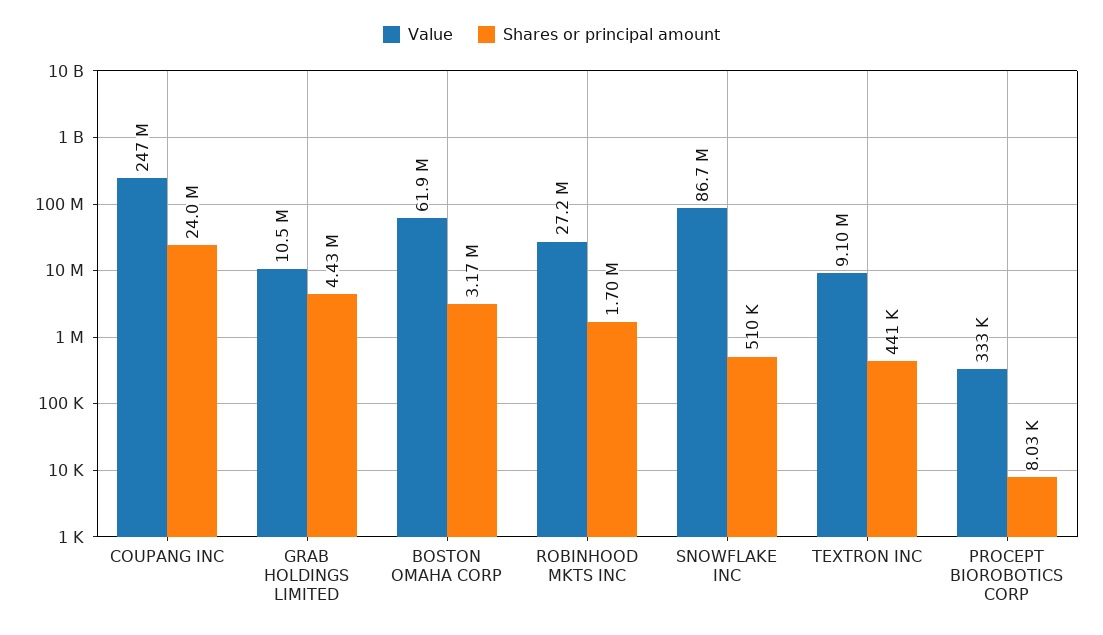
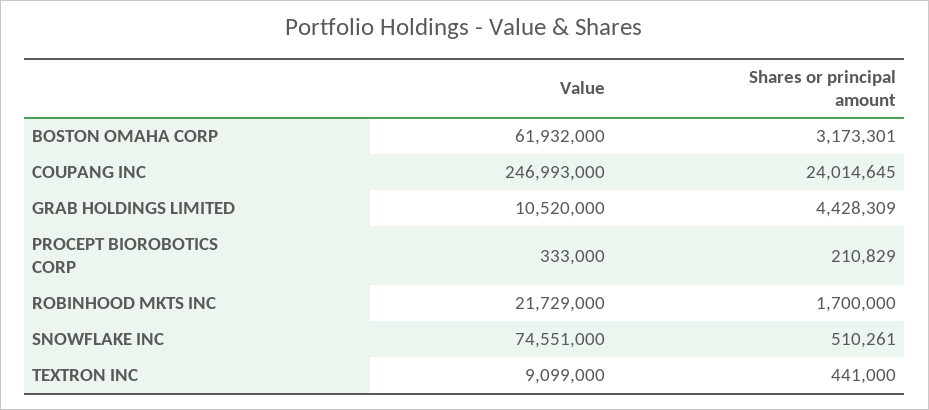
  {
    "Value": {
      "COUPANG INC": 246993000,
      "GRAB HOLDINGS LIMITED": 10520000,
      "BOSTON OMAHA CORP": 61932000,
-     "ROBINHOOD MKTS INC": 27200000,
+     "ROBINHOOD MKTS INC": 21729000,
-     "SNOWFLAKE INC": 86700000,
+     "SNOWFLAKE INC": 74551000,
      "TEXTRON INC": 9099000,
      "PROCEPT BIOROBOTICS CORP": 333000
    },
    "Shares or principal amount": {
      "COUPANG INC": 24014645,
      "GRAB HOLDINGS LIMITED": 4428309,
      "BOSTON OMAHA CORP": 3173301,
      "ROBINHOOD MKTS INC": 1700000,
      "SNOWFLAKE INC": 510261,
      "TEXTRON INC": 441000,
-     "PROCEPT BIOROBOTICS CORP": 8030
+     "PROCEPT BIOROBOTICS CORP": 210829
    }
  }

